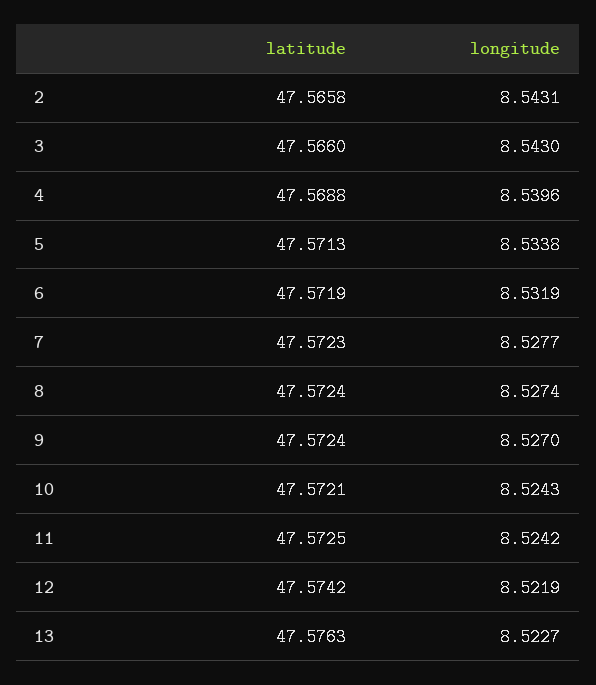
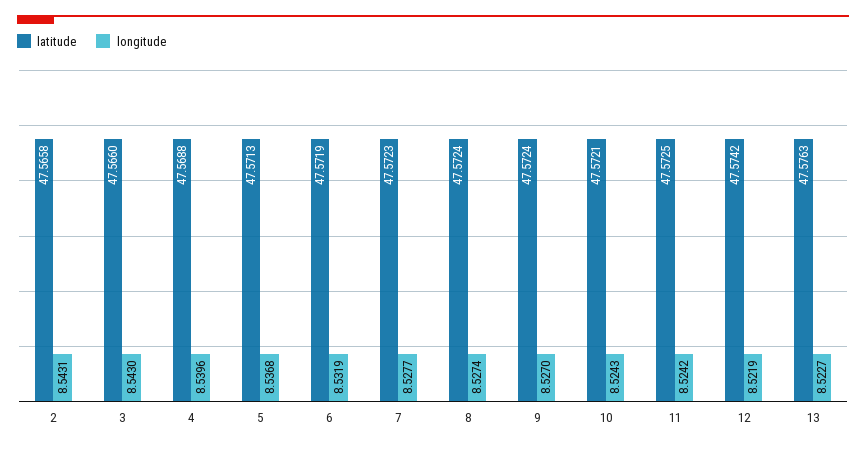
  {
    "latitude": {
      "2": 47.5658,
      "3": 47.566,
      "4": 47.5688,
      "5": 47.5713,
      "6": 47.5719,
      "7": 47.5723,
      "8": 47.5724,
      "9": 47.5724,
      "10": 47.5721,
      "11": 47.5725,
      "12": 47.5742,
      "13": 47.5763
    },
    "longitude": {
      "2": 8.5431,
      "3": 8.543,
      "4": 8.5396,
-     "5": 8.5338,
+     "5": 8.5368,
      "6": 8.5319,
      "7": 8.5277,
      "8": 8.5274,
      "9": 8.527,
      "10": 8.5243,
      "11": 8.5242,
      "12": 8.5219,
      "13": 8.5227
    }
  }

